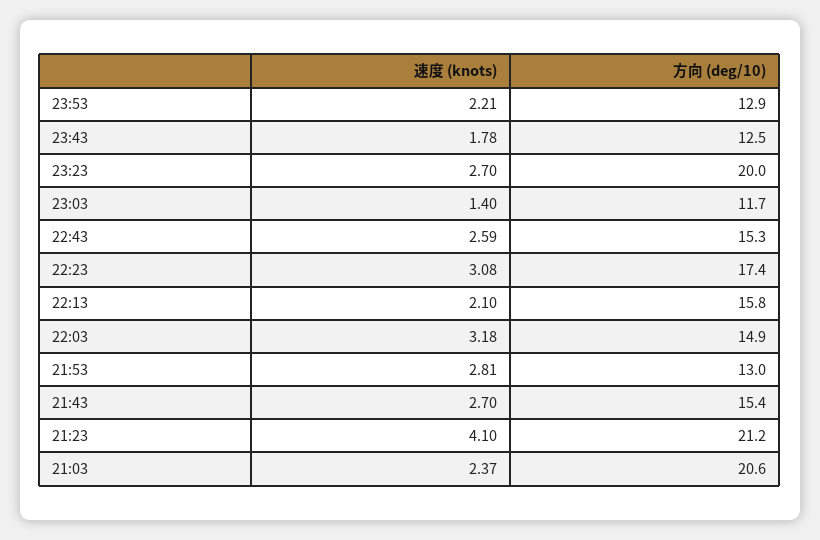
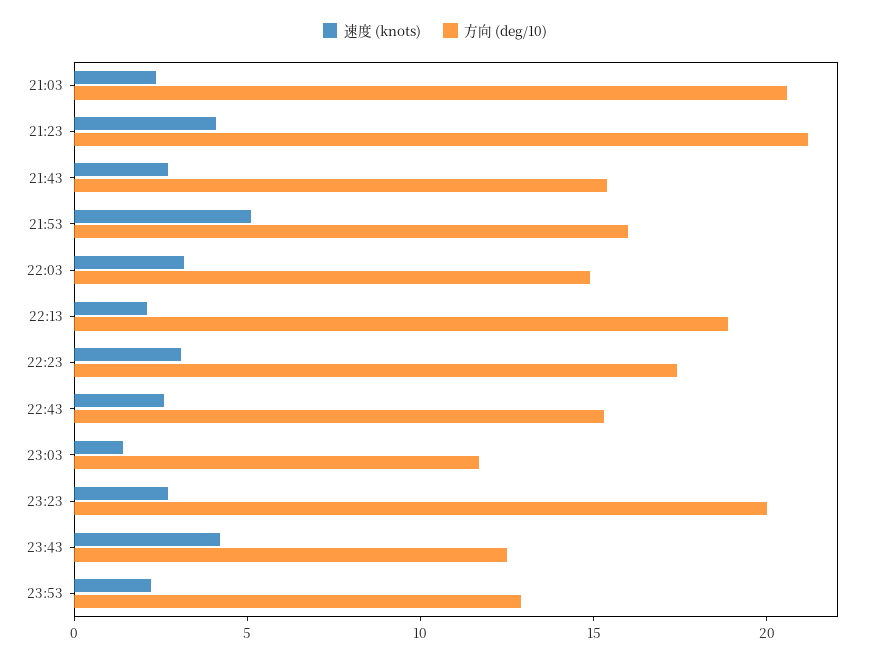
  {
    "速度 (knots)": {
      "23:53": 2.21,
-     "23:43": 1.78,
+     "23:43": 4,
      "23:23": 2.7,
      "23:03": 1.4,
      "22:43": 2.59,
      "22:23": 3.08,
      "22:13": 2.1,
      "22:03": 3.18,
-     "21:53": 2.81,
+     "21:53": 5,
      "21:43": 2.7,
      "21:23": 4.1,
      "21:03": 2.37
    },
    "方向 (deg/10)": {
      "23:53": 12.9,
      "23:43": 12.5,
      "23:23": 20,
      "23:03": 11.7,
      "22:43": 15.3,
      "22:23": 17.4,
-     "22:13": 15.8,
+     "22:13": 19,
      "22:03": 14.9,
-     "21:53": 13,
+     "21:53": 16,
      "21:43": 15.4,
      "21:23": 21.2,
      "21:03": 20.6
    }
  }

